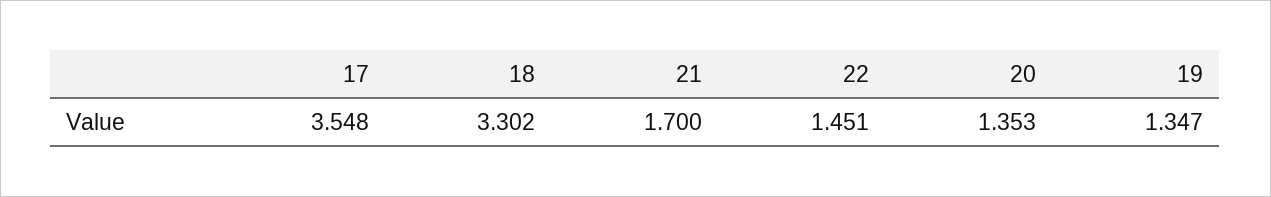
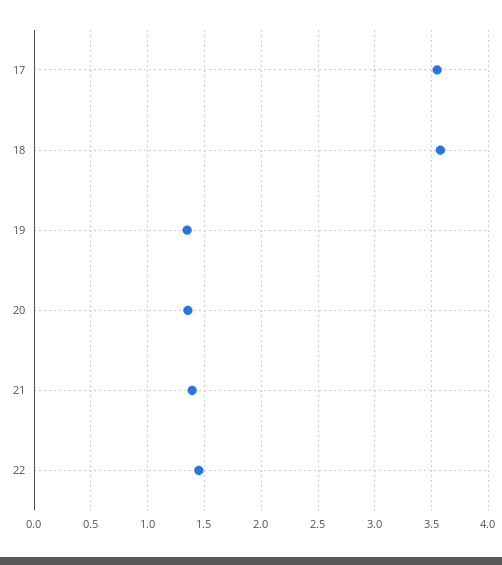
  {
    "17": 3.548,
-   "18": 3.302,
+   "18": 3.6,
-   "21": 1.7,
+   "21": 1.4,
    "22": 1.451,
    "20": 1.353,
    "19": 1.347
  }

